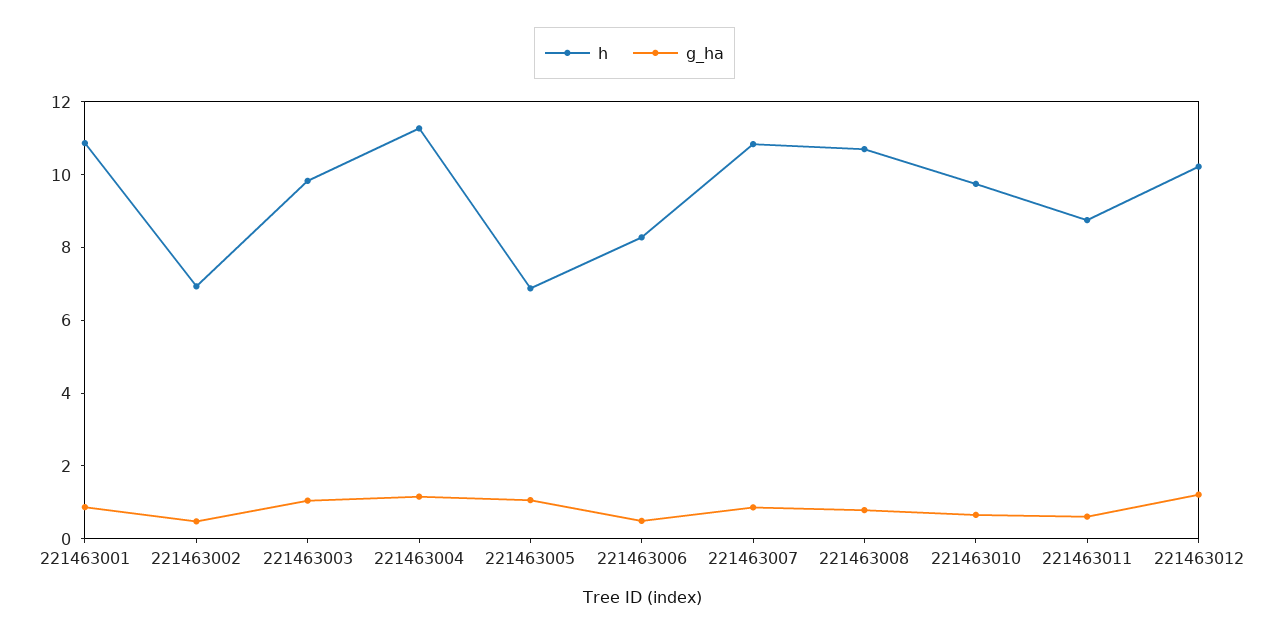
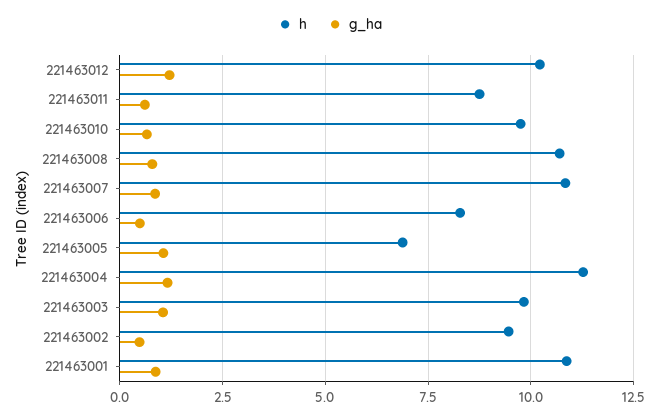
  {
    "h": {
      "221463001": 10.75,
-     "221463002": 7,
+     "221463002": 9.5,
      "221463003": 9.75,
      "221463004": 11.25,
      "221463005": 7,
      "221463006": 8.25,
      "221463007": 10.75,
      "221463008": 10.75,
      "221463010": 9.75,
      "221463011": 8.75,
      "221463012": 10.25
    },
    "g_ha": {
      "221463001": 0.75,
      "221463002": 0.5,
      "221463003": 1,
      "221463004": 1.25,
      "221463005": 1,
      "221463006": 0.5,
      "221463007": 0.75,
      "221463008": 0.75,
      "221463010": 0.75,
      "221463011": 0.5,
      "221463012": 1.25
    }
  }

